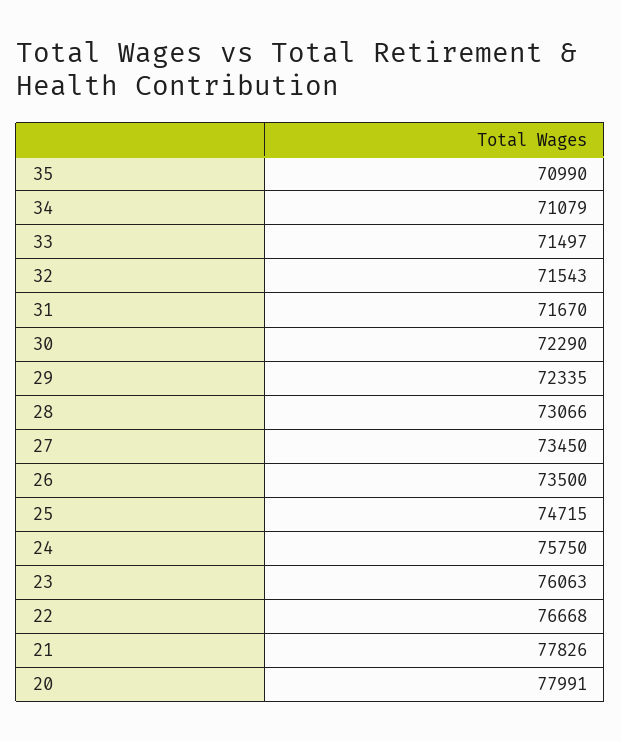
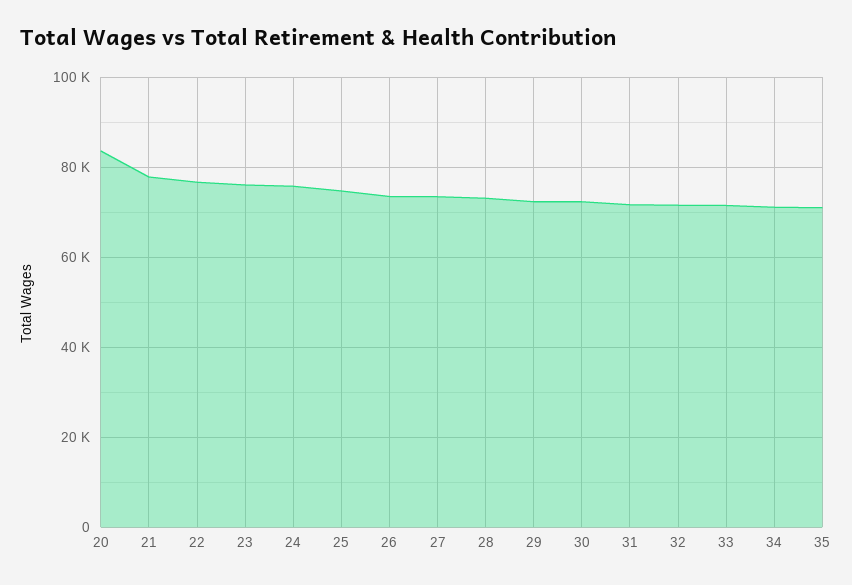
  {
    "35": 70990,
    "34": 71079,
    "33": 71497,
    "32": 71543,
    "31": 71670,
    "30": 72290,
    "29": 72335,
    "28": 73066,
    "27": 73450,
    "26": 73500,
    "25": 74715,
    "24": 75750,
    "23": 76063,
    "22": 76668,
    "21": 77826,
-   "20": 77991
+   "20": 84000
  }

